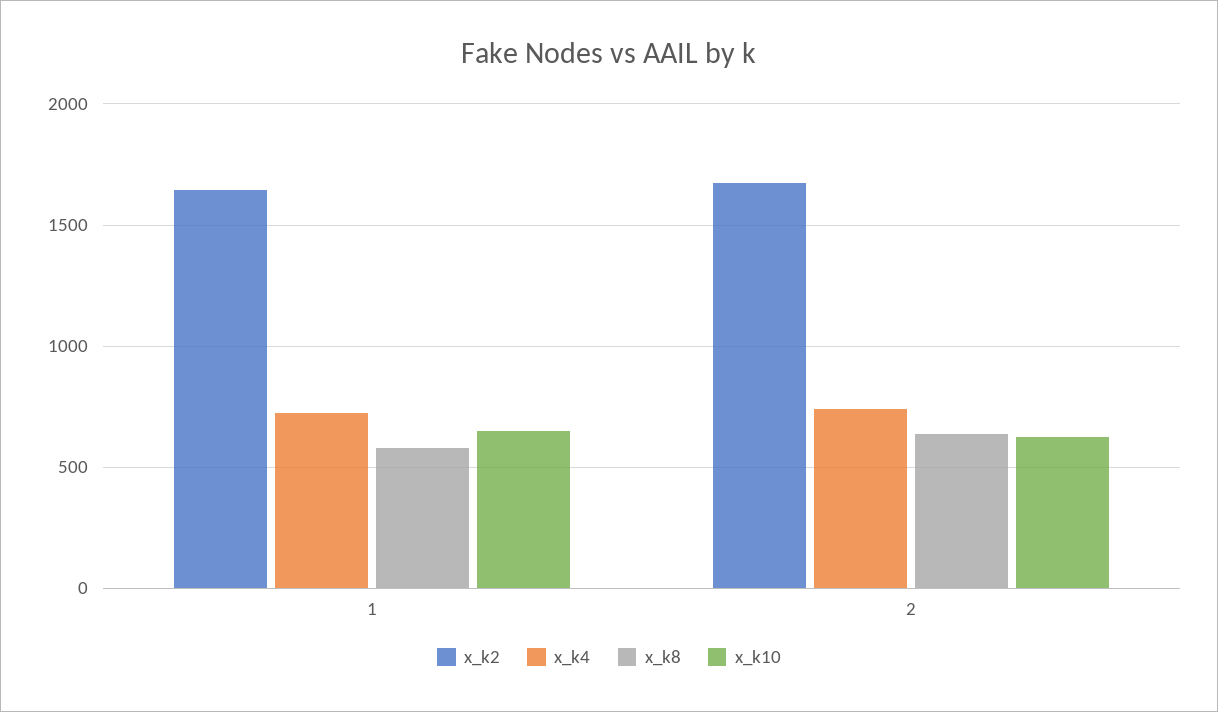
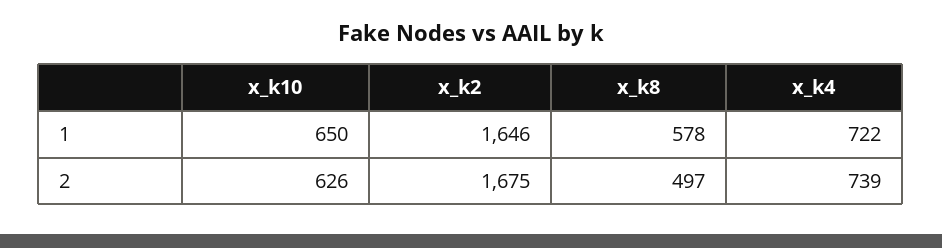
  {
    "x_k2": {
      "1": 1646,
      "2": 1675
    },
    "x_k4": {
      "1": 722,
      "2": 739
    },
    "x_k8": {
      "1": 578,
-     "2": 650
+     "2": 497
    },
    "x_k10": {
      "1": 650,
      "2": 626
    }
  }

